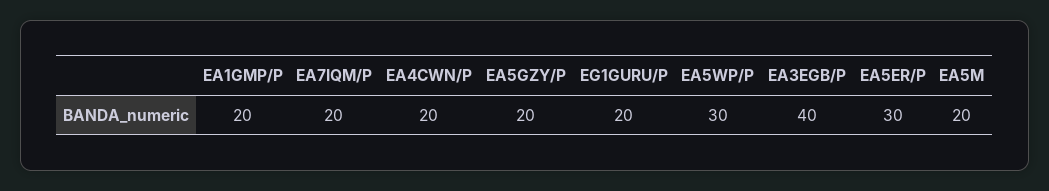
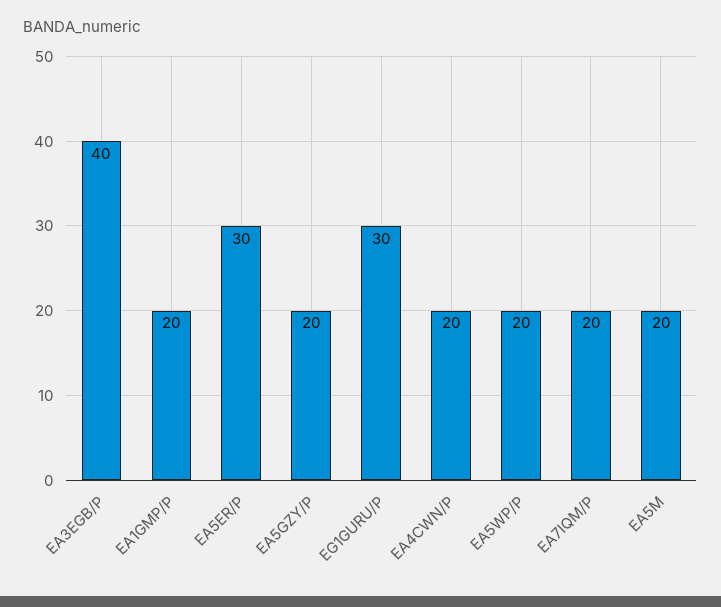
  {
    "EA1GMP/P": 20,
    "EA7IQM/P": 20,
    "EA4CWN/P": 20,
    "EA5GZY/P": 20,
-   "EG1GURU/P": 20,
+   "EG1GURU/P": 30,
-   "EA5WP/P": 30,
+   "EA5WP/P": 20,
    "EA3EGB/P": 40,
    "EA5ER/P": 30,
    "EA5M": 20
  }

